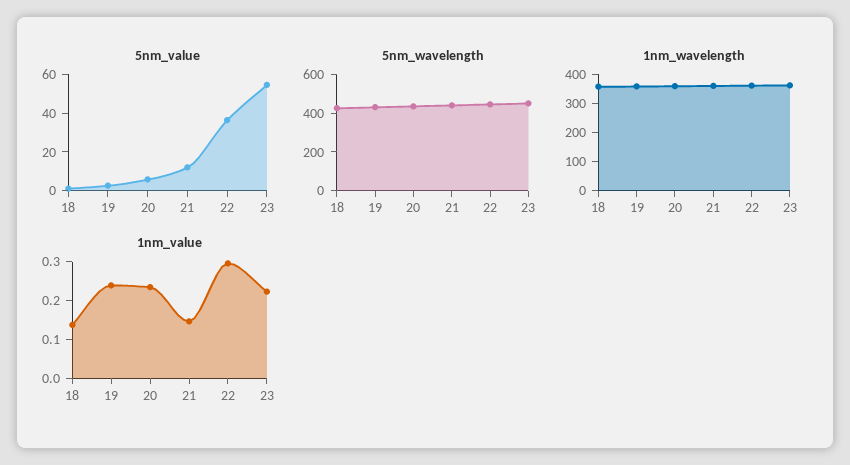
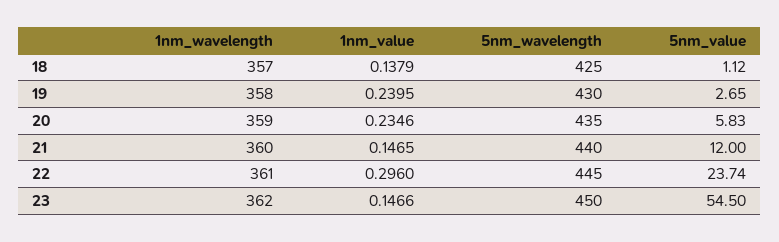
  {
    "5nm_value": {
      "18": 1.12,
      "19": 2.65,
      "20": 5.83,
      "21": 12,
-     "22": 35,
+     "22": 23.74,
      "23": 54.5
    },
    "5nm_wavelength": {
      "18": 425,
      "19": 430,
      "20": 435,
      "21": 440,
      "22": 445,
      "23": 450
    },
    "1nm_wavelength": {
      "18": 357,
      "19": 358,
      "20": 359,
      "21": 360,
      "22": 361,
      "23": 362
    },
    "1nm_value": {
      "18": 0.1379,
      "19": 0.2395,
      "20": 0.2346,
      "21": 0.1465,
      "22": 0.296,
-     "23": 0.225
+     "23": 0.1466
    }
  }

